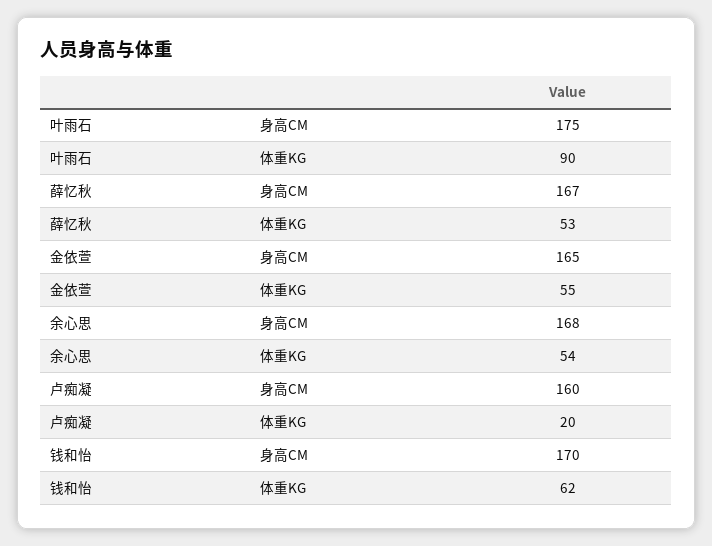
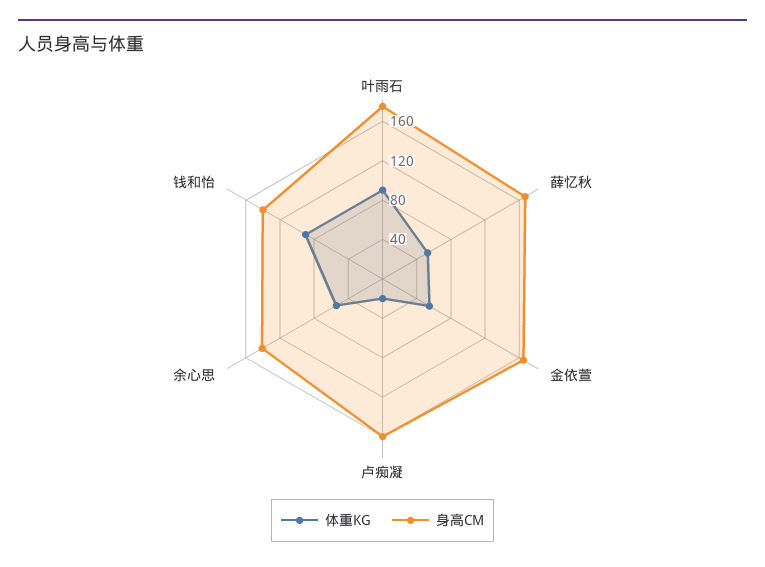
  {
    "身高CM": {
      "叶雨石": 175,
      "薛忆秋": 167,
      "金依萱": 165,
-     "余心思": 168,
+     "余心思": 140,
      "卢痴凝": 160,
-     "钱和怡": 170
+     "钱和怡": 140
    },
    "体重KG": {
      "叶雨石": 90,
      "薛忆秋": 53,
      "金依萱": 55,
      "余心思": 54,
      "卢痴凝": 20,
-     "钱和怡": 62
+     "钱和怡": 90
    }
  }

